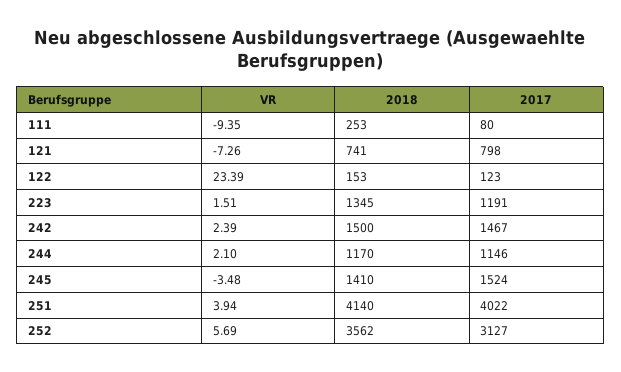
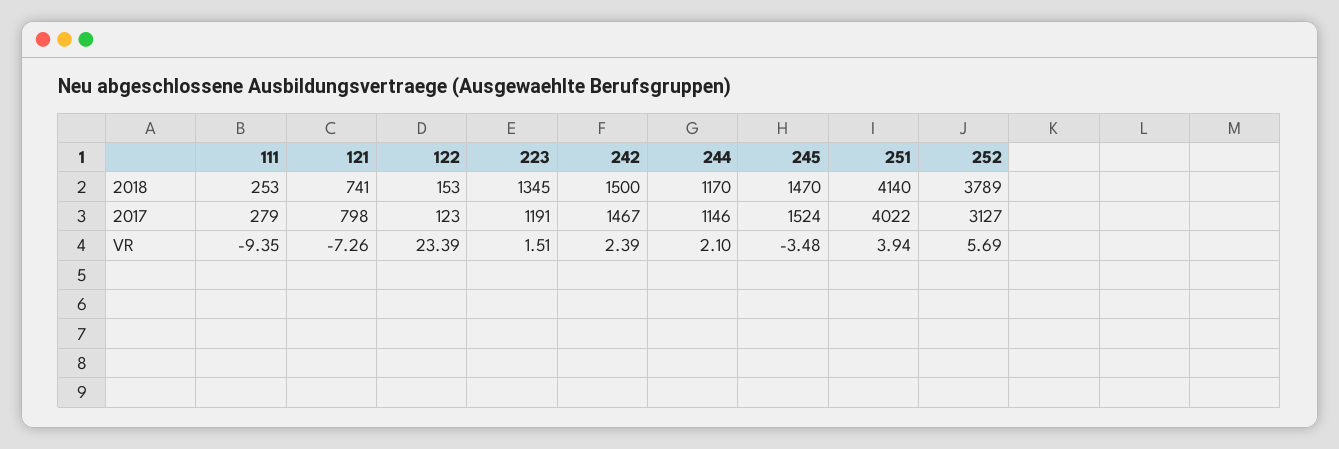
  {
    "VR": {
      "111": -9.35,
      "121": -7.26,
      "122": 23.39,
      "223": 1.51,
      "242": 2.39,
      "244": 2.1,
      "245": -3.48,
      "251": 3.94,
      "252": 5.69
    },
    "2018": {
      "111": 253,
      "121": 741,
      "122": 153,
      "223": 1345,
      "242": 1500,
      "244": 1170,
-     "245": 1410,
+     "245": 1470,
      "251": 4140,
-     "252": 3562
+     "252": 3789
    },
    "2017": {
-     "111": 80,
+     "111": 279,
      "121": 798,
      "122": 123,
      "223": 1191,
      "242": 1467,
      "244": 1146,
      "245": 1524,
      "251": 4022,
      "252": 3127
    }
  }

